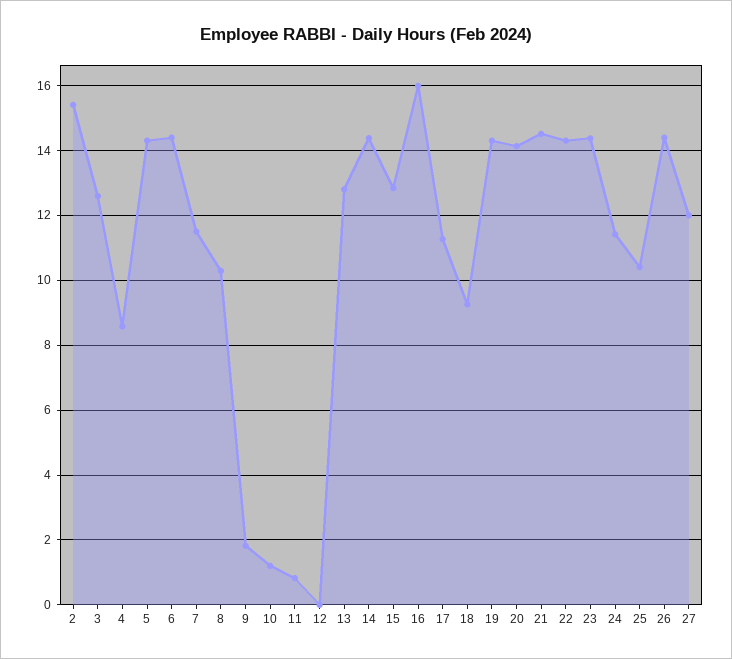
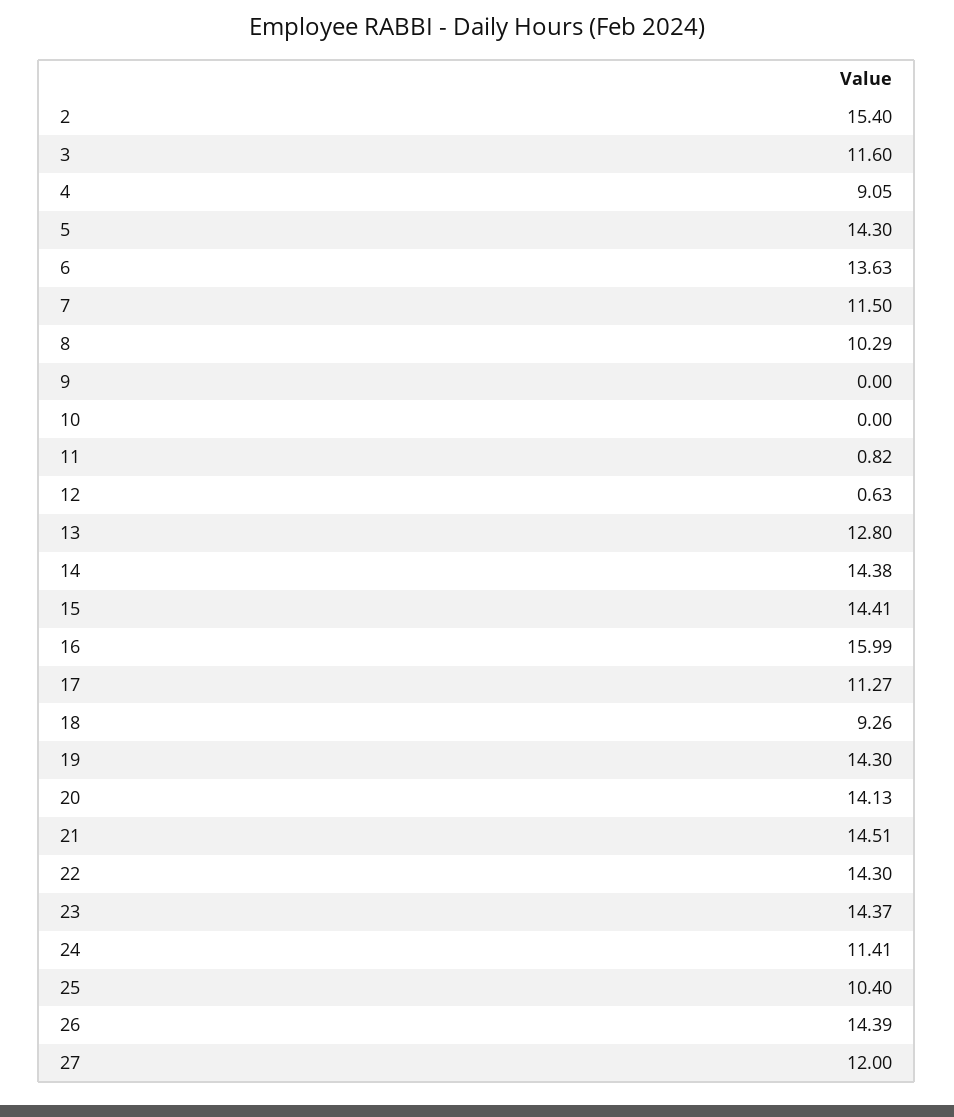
  {
    "2": 15.4,
-   "3": 12.6,
+   "3": 11.6,
-   "4": 8.6,
+   "4": 9.05,
    "5": 14.3,
-   "6": 14.4,
+   "6": 13.63,
    "7": 11.5,
    "8": 10.29,
-   "9": 1.8,
+   "9": 0,
-   "10": 1.2,
+   "10": 0,
    "11": 0.82,
-   "12": 0,
+   "12": 0.63,
    "13": 12.8,
    "14": 14.38,
-   "15": 12.8,
+   "15": 14.41,
    "16": 15.99,
    "17": 11.27,
    "18": 9.26,
    "19": 14.3,
    "20": 14.13,
    "21": 14.51,
    "22": 14.3,
    "23": 14.37,
    "24": 11.41,
    "25": 10.4,
    "26": 14.39,
    "27": 12
  }

